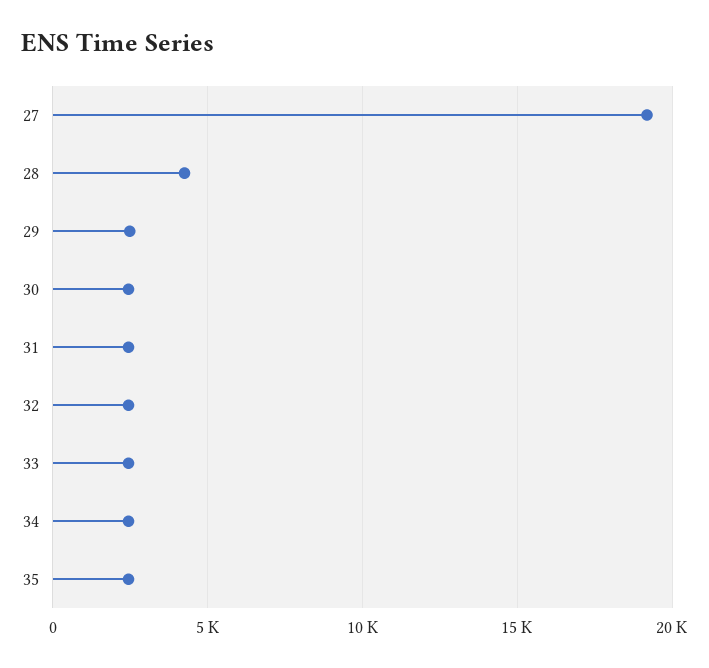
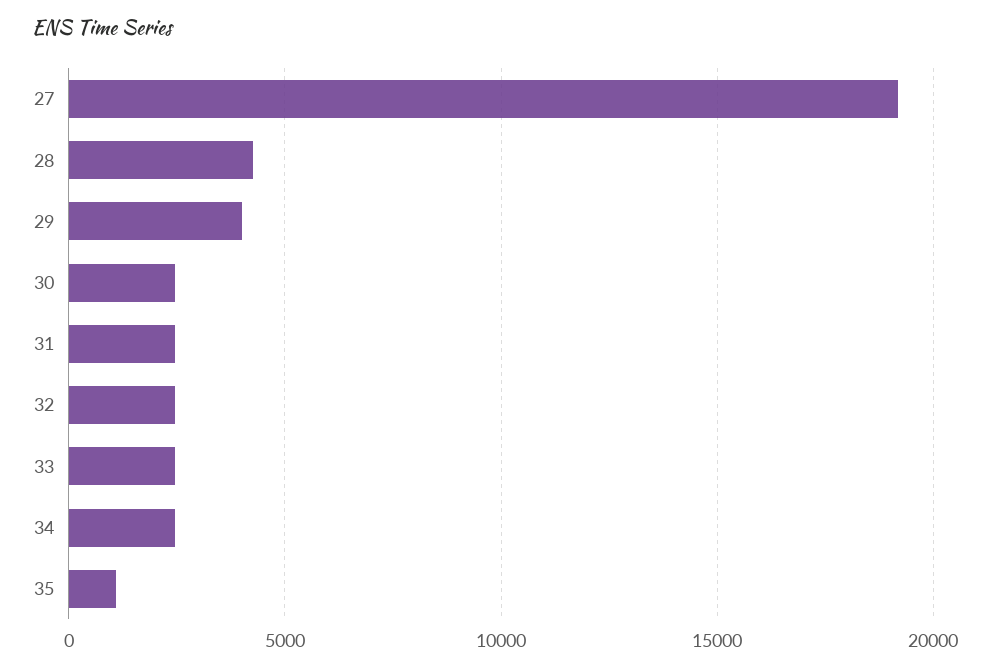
  {
    "27": 19000,
    "28": 4500,
-   "29": 2500,
+   "29": 4000,
    "30": 2500,
    "31": 2500,
    "32": 2500,
    "33": 2500,
    "34": 2500,
-   "35": 2500
+   "35": 1000
  }

